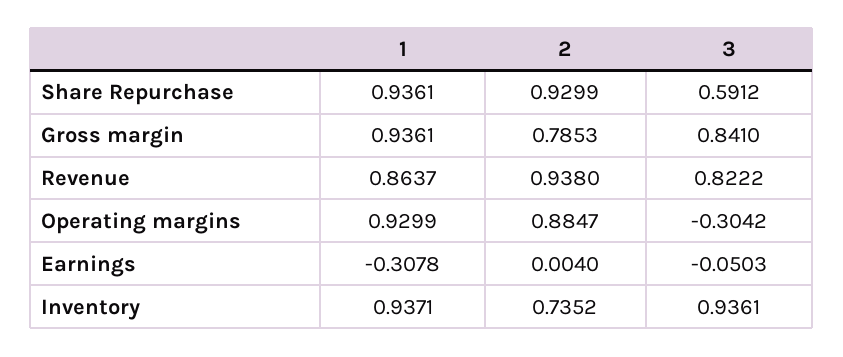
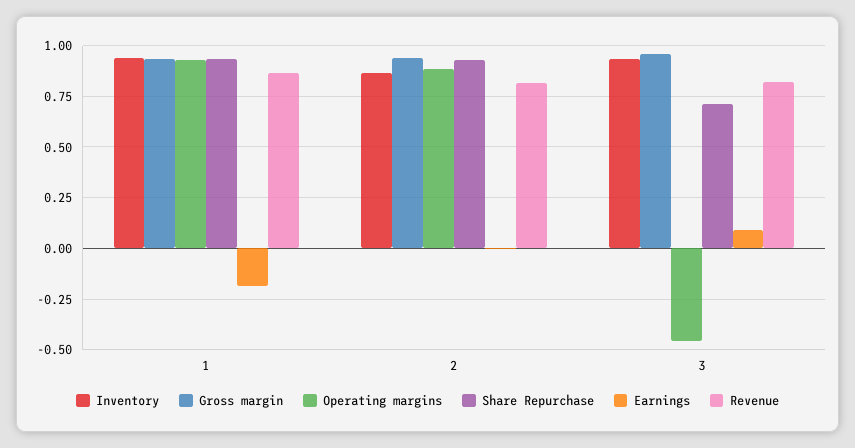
  {
    "Share Repurchase": {
      "1": 0.9361,
      "2": 0.9299,
-     "3": 0.5912
+     "3": 0.7
    },
    "Gross margin": {
      "1": 0.9361,
-     "2": 0.7853,
+     "2": 0.95,
-     "3": 0.841
+     "3": 0.95
    },
    "Revenue": {
      "1": 0.8637,
-     "2": 0.938,
+     "2": 0.8,
      "3": 0.8222
    },
    "Operating margins": {
      "1": 0.9299,
      "2": 0.8847,
-     "3": -0.3042
+     "3": -0.45
    },
    "Earnings": {
-     "1": -0.3078,
+     "1": -0.2,
      "2": 0.004,
-     "3": -0.0503
+     "3": 0.1
    },
    "Inventory": {
      "1": 0.9371,
-     "2": 0.7352,
+     "2": 0.85,
      "3": 0.9361
    }
  }

